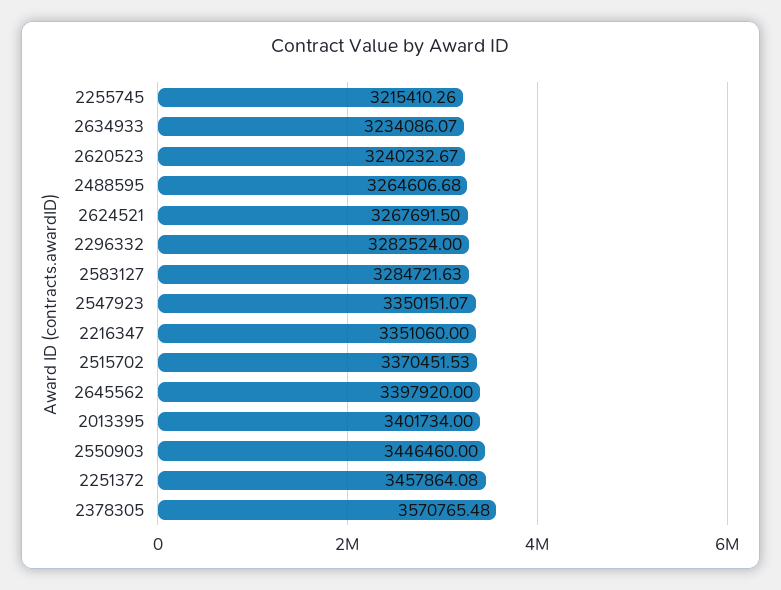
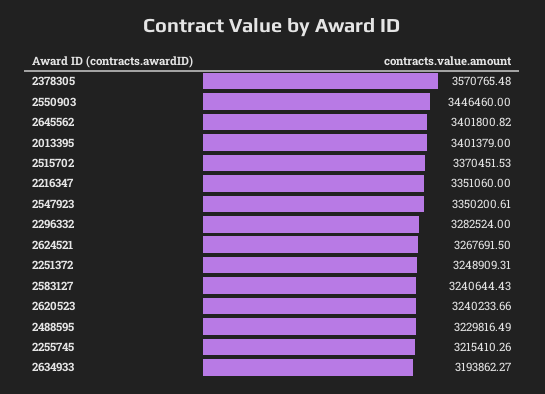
  {
    "2255745": 3215410.26,
-   "2634933": 3234086.07,
+   "2634933": 3193862.27,
-   "2620523": 3240232.67,
+   "2620523": 3240233.66,
-   "2488595": 3264606.68,
+   "2488595": 3229816.49,
    "2624521": 3267691.5,
    "2296332": 3282524,
-   "2583127": 3284721.63,
+   "2583127": 3240644.43,
-   "2547923": 3350151.07,
+   "2547923": 3350200.61,
    "2216347": 3351060,
    "2515702": 3370451.53,
-   "2645562": 3397920,
+   "2645562": 3401800.82,
-   "2013395": 3401734,
+   "2013395": 3401379,
    "2550903": 3446460,
-   "2251372": 3457864.08,
+   "2251372": 3248909.31,
    "2378305": 3570765.48
  }

